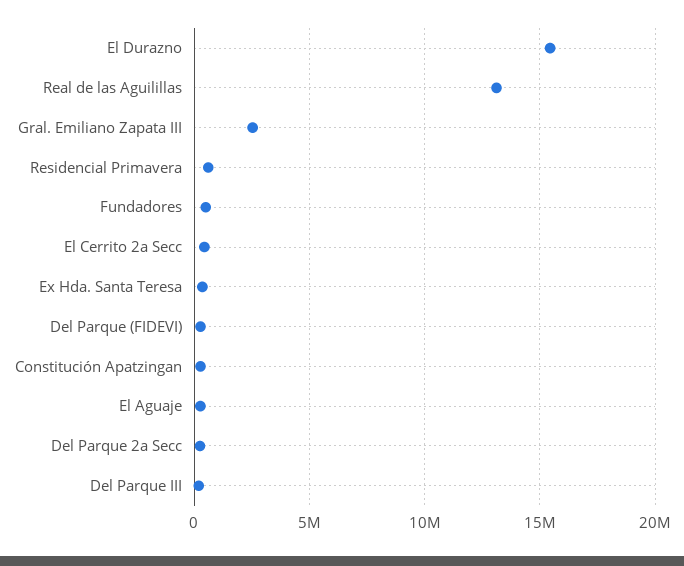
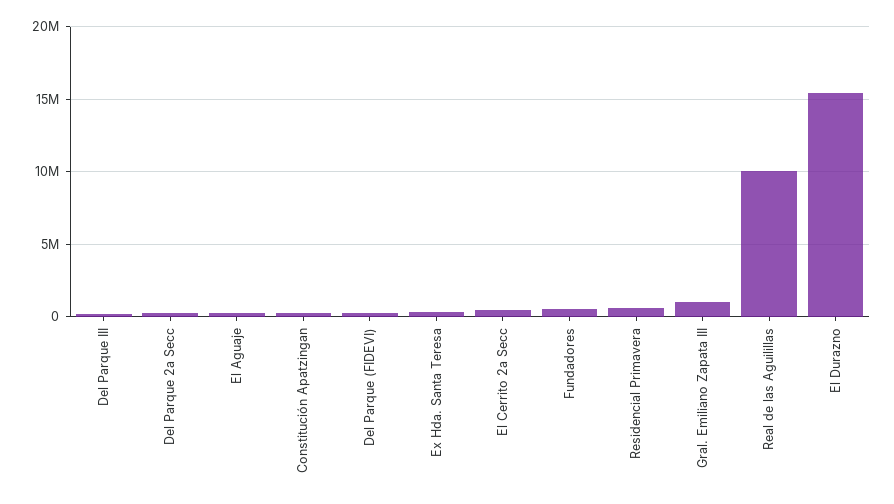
  {
    "El Durazno": 15500000,
-   "Real de las Aguilillas": 13000000,
+   "Real de las Aguilillas": 10000000,
-   "Gral. Emiliano Zapata III": 2500000,
+   "Gral. Emiliano Zapata III": 1000000,
    "Residencial Primavera": 500000,
    "Fundadores": 500000,
    "El Cerrito 2a Secc": 500000,
    "Ex Hda. Santa Teresa": 500000,
    "Del Parque (FIDEVI)": 500000,
    "Constitución Apatzingan": 500000,
    "El Aguaje": 500000,
    "Del Parque 2a Secc": 0,
    "Del Parque III": 0
  }

